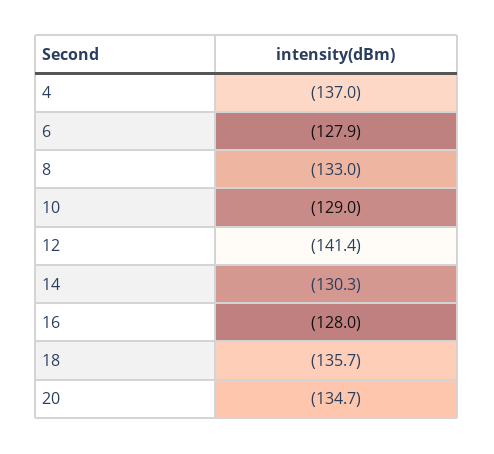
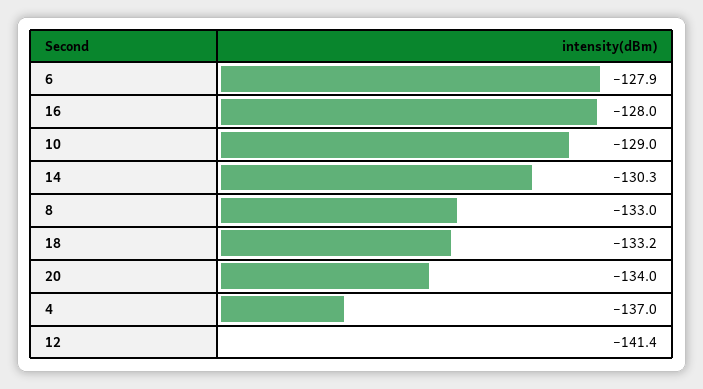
  {
    "4": -137,
    "6": -127.9,
    "8": -133,
    "10": -129,
    "12": -141.4,
    "14": -130.3,
    "16": -128,
-   "18": -135.7,
+   "18": -133.2,
-   "20": -134.7
+   "20": -134
  }

